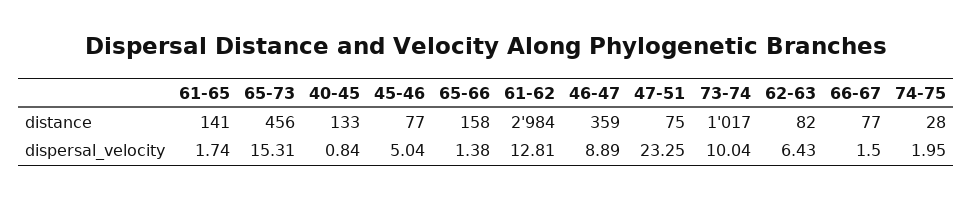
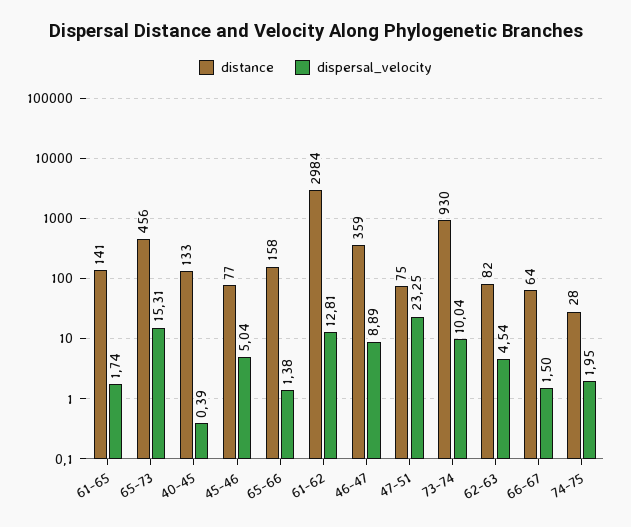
  {
    "distance": {
      "61-65": 141,
      "65-73": 456,
      "40-45": 133,
      "45-46": 77,
      "65-66": 158,
      "61-62": 2984,
      "46-47": 359,
      "47-51": 75,
-     "73-74": 1017,
+     "73-74": 930,
      "62-63": 82,
-     "66-67": 77,
+     "66-67": 64,
      "74-75": 28
    },
    "dispersal_velocity": {
      "61-65": 1.74,
      "65-73": 15.31,
-     "40-45": 0.84,
+     "40-45": 0.39,
      "45-46": 5.04,
      "65-66": 1.38,
      "61-62": 12.81,
      "46-47": 8.89,
      "47-51": 23.25,
      "73-74": 10.04,
-     "62-63": 6.43,
+     "62-63": 4.54,
      "66-67": 1.5,
      "74-75": 1.95
    }
  }

